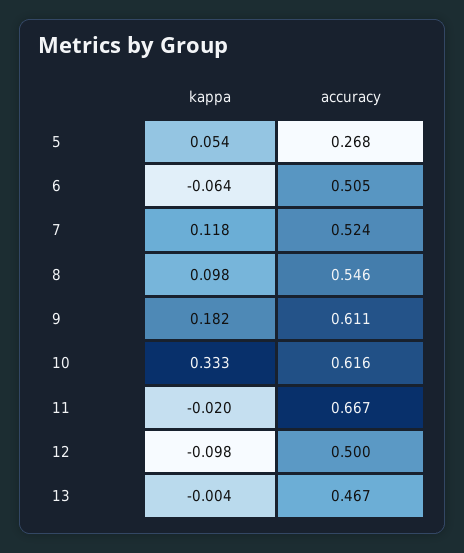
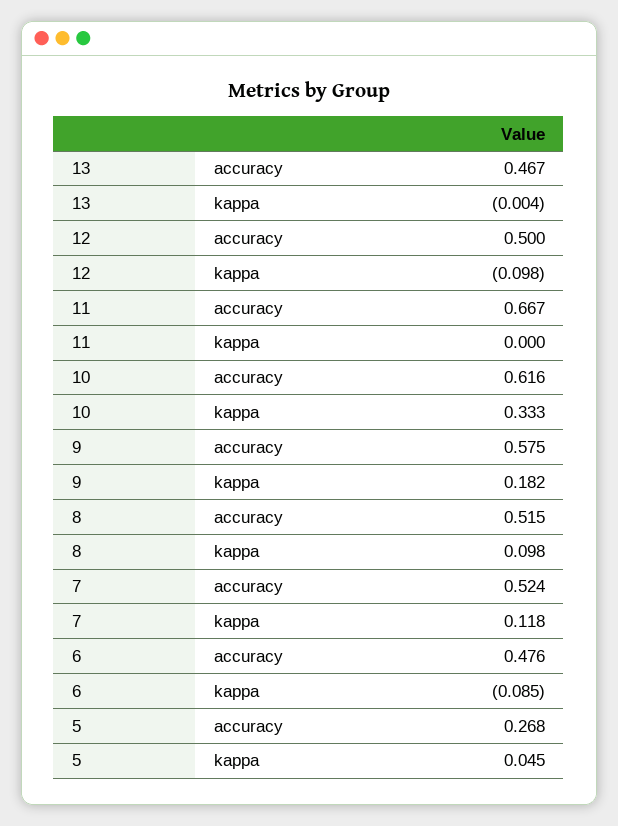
  {
    "kappa": {
-     "5": 0.054,
+     "5": 0.045,
-     "6": -0.064,
+     "6": -0.085,
      "7": 0.118,
      "8": 0.098,
      "9": 0.182,
      "10": 0.333,
-     "11": -0.02,
+     "11": 0,
      "12": -0.098,
      "13": -0.004
    },
    "accuracy": {
      "5": 0.268,
-     "6": 0.505,
+     "6": 0.476,
      "7": 0.524,
-     "8": 0.546,
+     "8": 0.515,
-     "9": 0.611,
+     "9": 0.575,
      "10": 0.616,
      "11": 0.667,
      "12": 0.5,
      "13": 0.467
    }
  }

